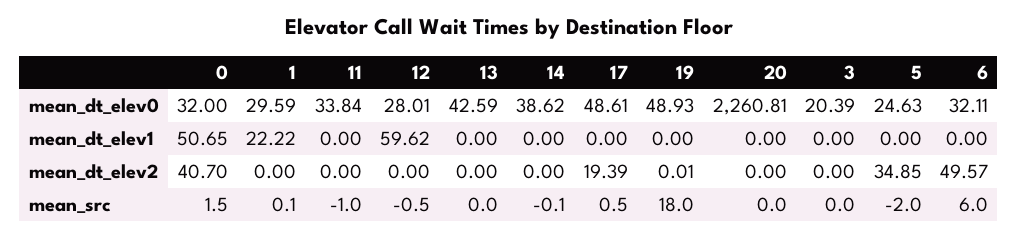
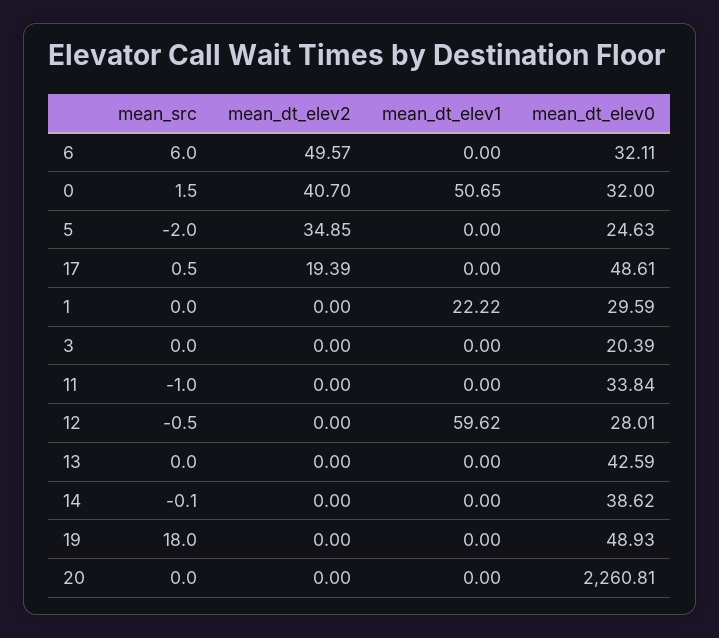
  {
    "0": {
      "mean_dt_elev0": 32,
      "mean_dt_elev1": 50.65,
      "mean_dt_elev2": 40.7,
      "mean_src": 1.5
    },
    "1": {
      "mean_dt_elev0": 29.59,
      "mean_dt_elev1": 22.22,
      "mean_dt_elev2": 0,
-     "mean_src": 0.1
+     "mean_src": 0
    },
    "11": {
      "mean_dt_elev0": 33.84,
      "mean_dt_elev1": 0,
      "mean_dt_elev2": 0,
      "mean_src": -1
    },
    "12": {
      "mean_dt_elev0": 28.01,
      "mean_dt_elev1": 59.62,
      "mean_dt_elev2": 0,
      "mean_src": -0.5
    },
    "13": {
      "mean_dt_elev0": 42.59,
      "mean_dt_elev1": 0,
      "mean_dt_elev2": 0,
      "mean_src": 0
    },
    "14": {
      "mean_dt_elev0": 38.62,
      "mean_dt_elev1": 0,
      "mean_dt_elev2": 0,
      "mean_src": -0.1
    },
    "17": {
      "mean_dt_elev0": 48.61,
      "mean_dt_elev1": 0,
      "mean_dt_elev2": 19.39,
      "mean_src": 0.5
    },
    "19": {
      "mean_dt_elev0": 48.93,
      "mean_dt_elev1": 0,
-     "mean_dt_elev2": 0.01,
+     "mean_dt_elev2": 0,
      "mean_src": 18
    },
    "20": {
      "mean_dt_elev0": 2260.81,
      "mean_dt_elev1": 0,
      "mean_dt_elev2": 0,
      "mean_src": 0
    },
    "3": {
      "mean_dt_elev0": 20.39,
      "mean_dt_elev1": 0,
      "mean_dt_elev2": 0,
      "mean_src": 0
    },
    "5": {
      "mean_dt_elev0": 24.63,
      "mean_dt_elev1": 0,
      "mean_dt_elev2": 34.85,
      "mean_src": -2
    },
    "6": {
      "mean_dt_elev0": 32.11,
      "mean_dt_elev1": 0,
      "mean_dt_elev2": 49.57,
      "mean_src": 6
    }
  }

